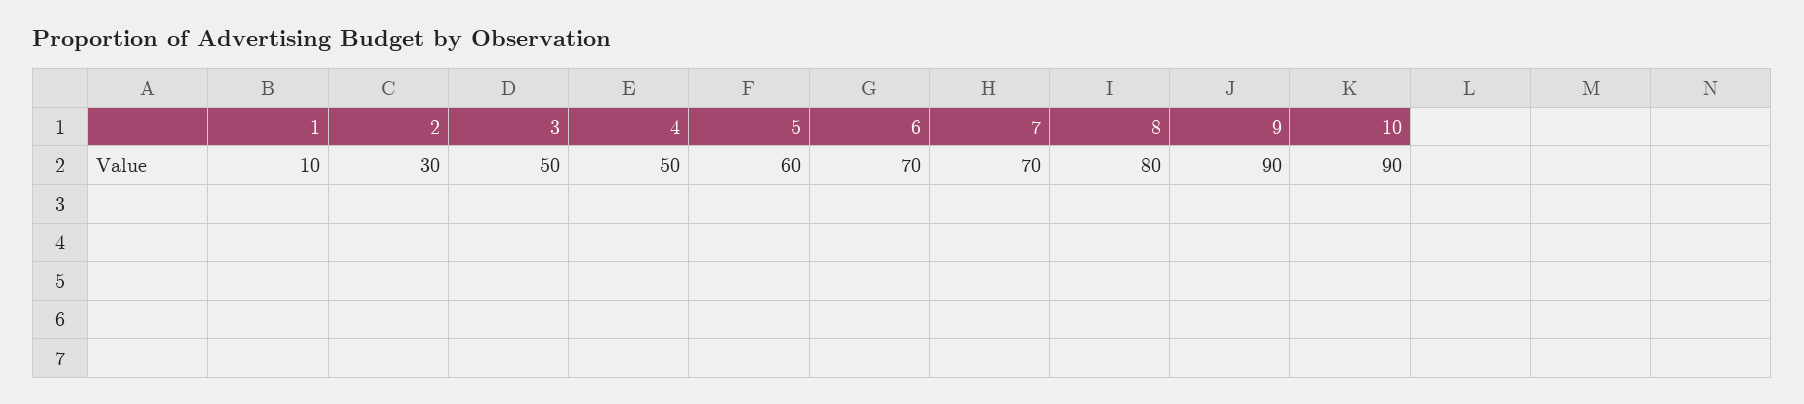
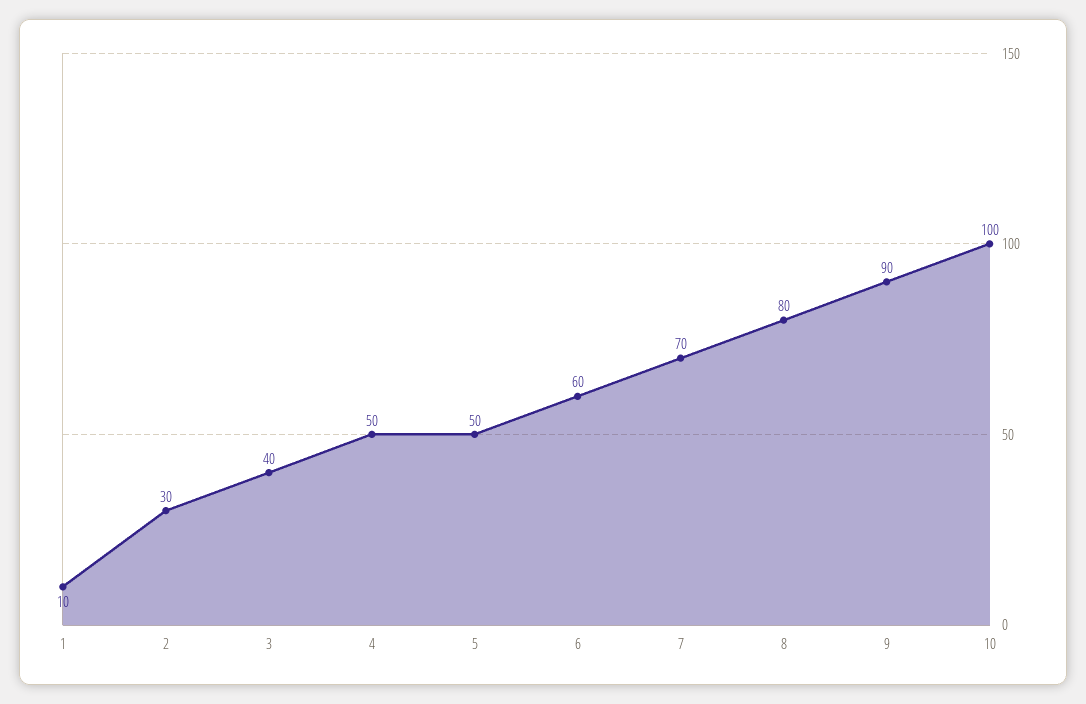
  {
    "1": 10,
    "2": 30,
-   "3": 50,
+   "3": 40,
    "4": 50,
-   "5": 60,
+   "5": 50,
-   "6": 70,
+   "6": 60,
    "7": 70,
    "8": 80,
    "9": 90,
-   "10": 90
+   "10": 100
  }

